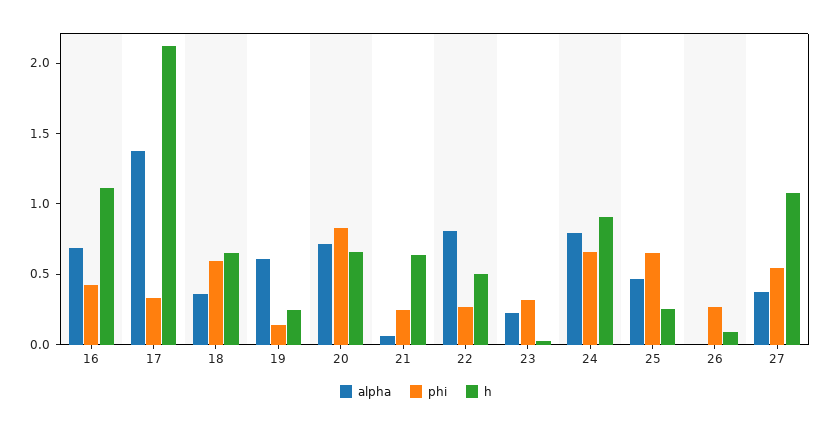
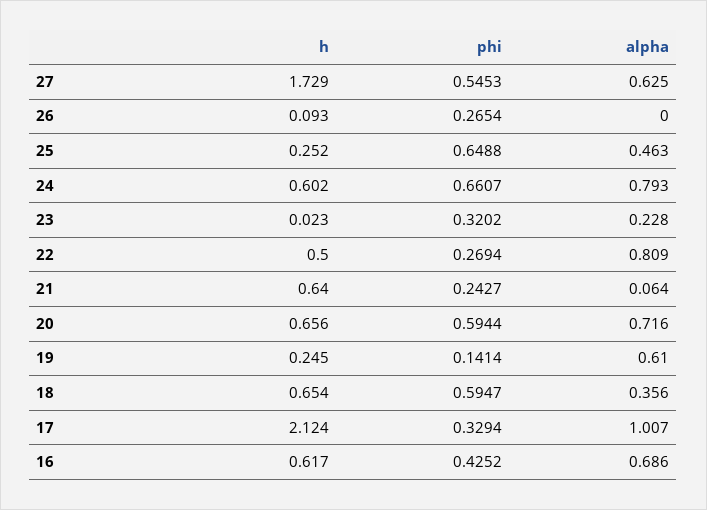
  {
    "alpha": {
      "16": 0.686,
-     "17": 1.4,
+     "17": 1.007,
      "18": 0.356,
      "19": 0.61,
      "20": 0.716,
      "21": 0.064,
      "22": 0.809,
      "23": 0.228,
      "24": 0.793,
      "25": 0.463,
      "26": 0,
-     "27": 0.4
+     "27": 0.625
    },
    "phi": {
      "16": 0.4252,
      "17": 0.3294,
      "18": 0.5947,
      "19": 0.1414,
-     "20": 0.8,
+     "20": 0.5944,
      "21": 0.2427,
      "22": 0.2694,
      "23": 0.3202,
      "24": 0.6607,
      "25": 0.6488,
      "26": 0.2654,
      "27": 0.5453
    },
    "h": {
-     "16": 1.1,
+     "16": 0.617,
      "17": 2.124,
      "18": 0.654,
      "19": 0.245,
      "20": 0.656,
      "21": 0.64,
      "22": 0.5,
      "23": 0.023,
-     "24": 0.9,
+     "24": 0.602,
      "25": 0.252,
      "26": 0.093,
-     "27": 1.1
+     "27": 1.729
    }
  }

